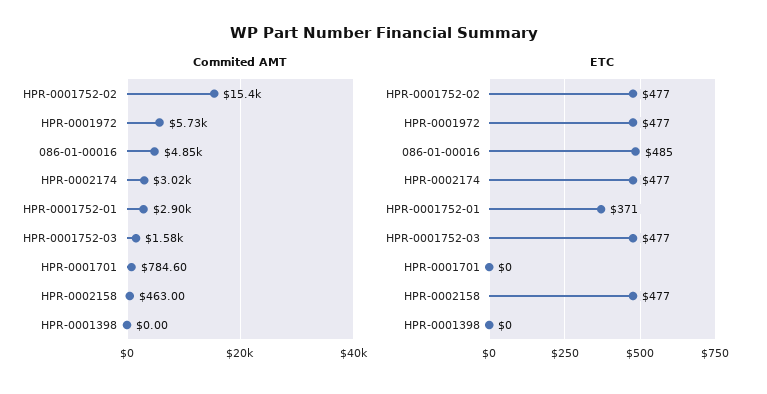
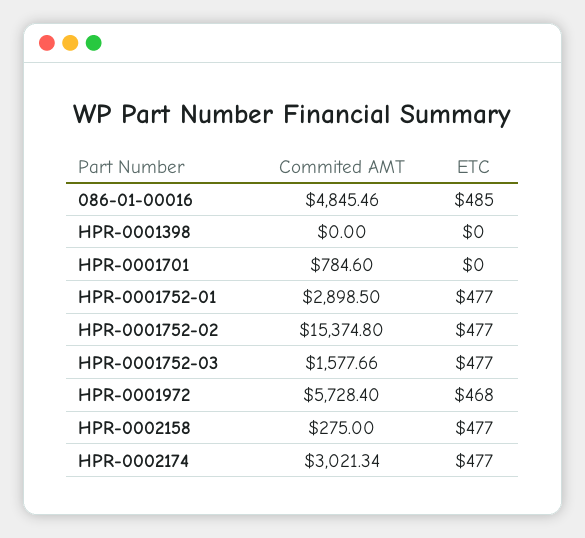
  {
    "Commited AMT": {
      "HPR-0001752-02": 15374.8,
      "HPR-0001972": 5728.4,
      "086-01-00016": 4845.46,
      "HPR-0002174": 3021.34,
      "HPR-0001752-01": 2898.5,
      "HPR-0001752-03": 1577.66,
      "HPR-0001701": 784.6,
-     "HPR-0002158": 463,
+     "HPR-0002158": 275,
      "HPR-0001398": 0
    },
    "ETC": {
      "HPR-0001752-02": 477,
-     "HPR-0001972": 477,
+     "HPR-0001972": 468,
      "086-01-00016": 485,
      "HPR-0002174": 477,
-     "HPR-0001752-01": 371,
+     "HPR-0001752-01": 477,
      "HPR-0001752-03": 477,
      "HPR-0001701": 0,
      "HPR-0002158": 477,
      "HPR-0001398": 0
    }
  }

